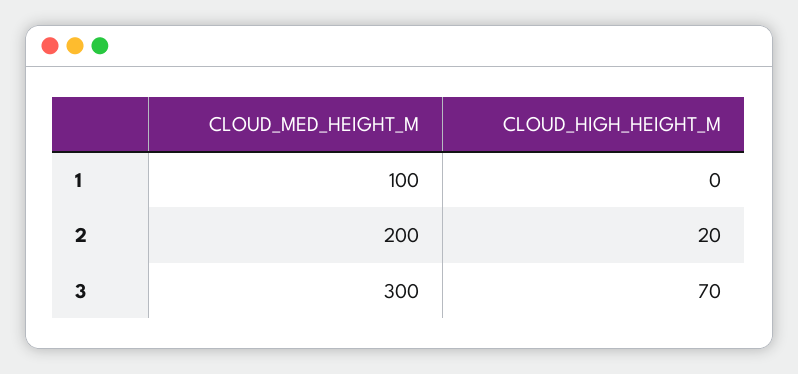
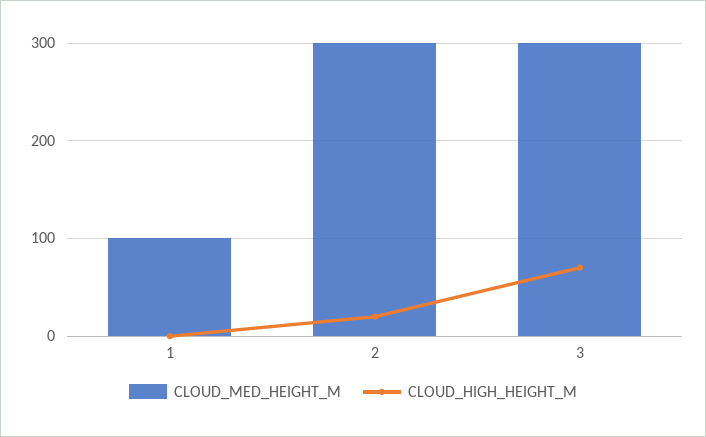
  {
    "CLOUD_MED_HEIGHT_M": {
      "1": 100,
-     "2": 200,
+     "2": 300,
      "3": 300
    },
    "CLOUD_HIGH_HEIGHT_M": {
      "1": 0,
      "2": 20,
      "3": 70
    }
  }

